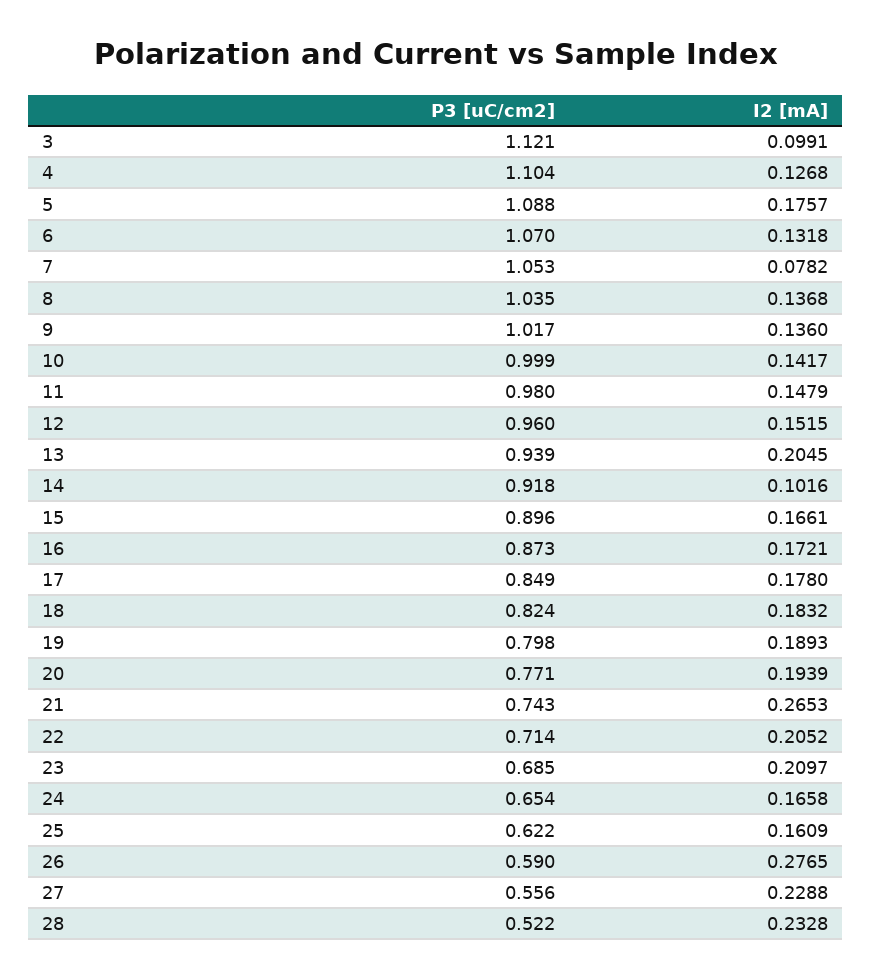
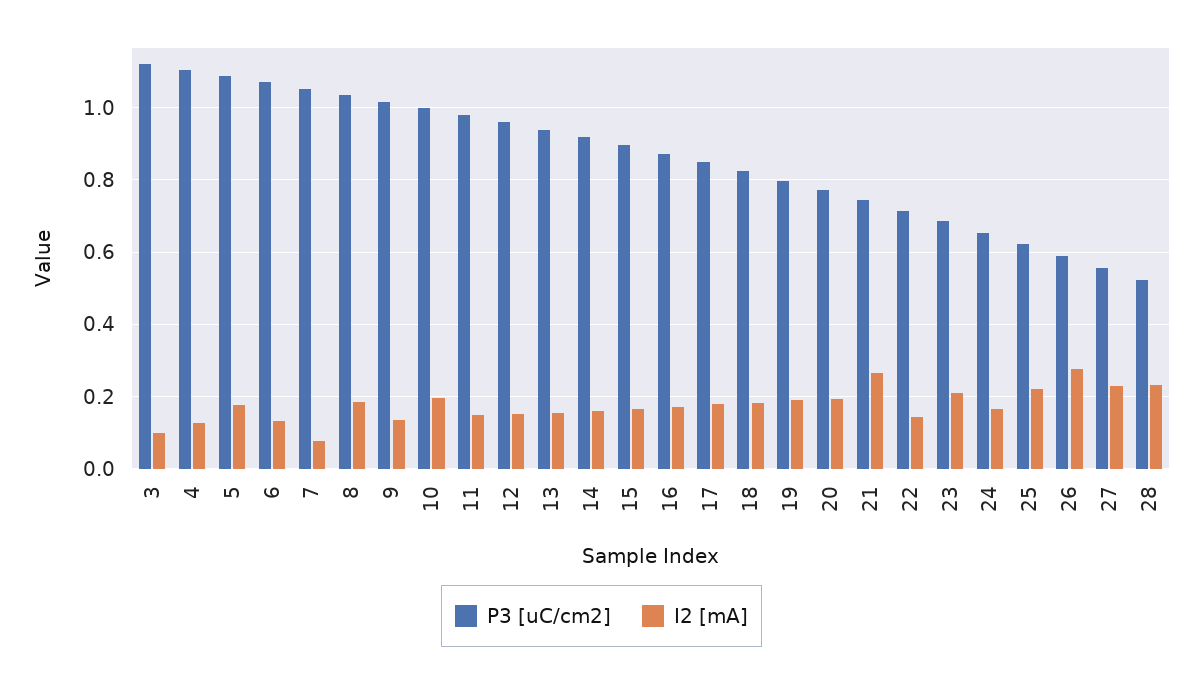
  {
    "P3 [uC/cm2]": {
      "3": 1.121,
      "4": 1.104,
      "5": 1.088,
      "6": 1.07,
      "7": 1.053,
      "8": 1.035,
      "9": 1.017,
      "10": 0.999,
      "11": 0.98,
      "12": 0.96,
      "13": 0.939,
      "14": 0.918,
      "15": 0.896,
      "16": 0.873,
      "17": 0.849,
      "18": 0.824,
      "19": 0.798,
      "20": 0.771,
      "21": 0.743,
      "22": 0.714,
      "23": 0.685,
      "24": 0.654,
      "25": 0.622,
      "26": 0.59,
      "27": 0.556,
      "28": 0.522
    },
    "I2 [mA]": {
      "3": 0.0991,
      "4": 0.1268,
      "5": 0.1757,
      "6": 0.1318,
      "7": 0.0782,
-     "8": 0.1368,
+     "8": 0.18,
      "9": 0.136,
-     "10": 0.1417,
+     "10": 0.2,
      "11": 0.1479,
      "12": 0.1515,
-     "13": 0.2045,
+     "13": 0.16,
-     "14": 0.1016,
+     "14": 0.16,
      "15": 0.1661,
      "16": 0.1721,
      "17": 0.178,
      "18": 0.1832,
      "19": 0.1893,
      "20": 0.1939,
      "21": 0.2653,
-     "22": 0.2052,
+     "22": 0.14,
      "23": 0.2097,
      "24": 0.1658,
-     "25": 0.1609,
+     "25": 0.22,
      "26": 0.2765,
      "27": 0.2288,
      "28": 0.2328
    }
  }

